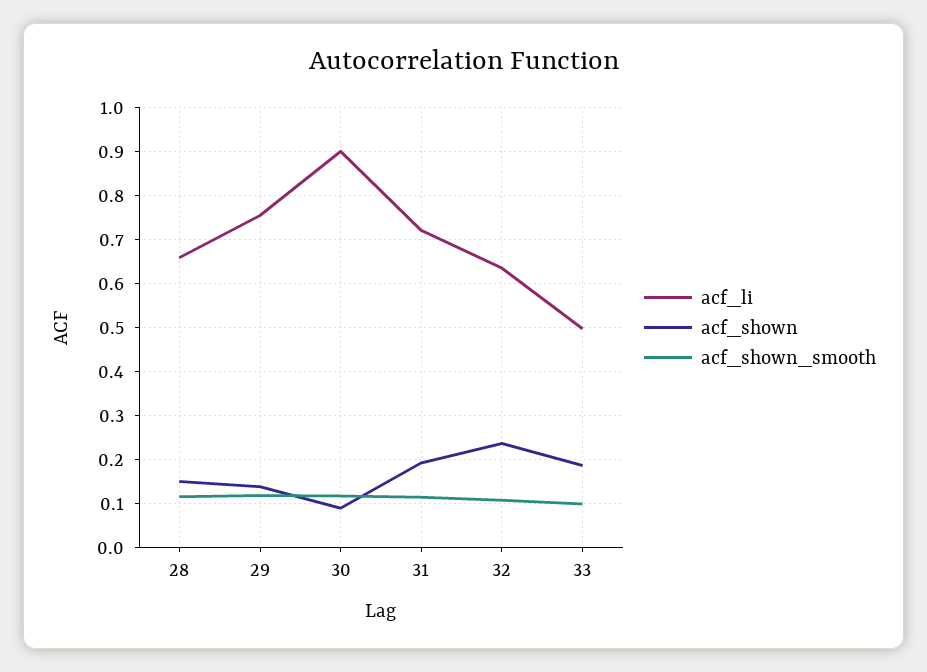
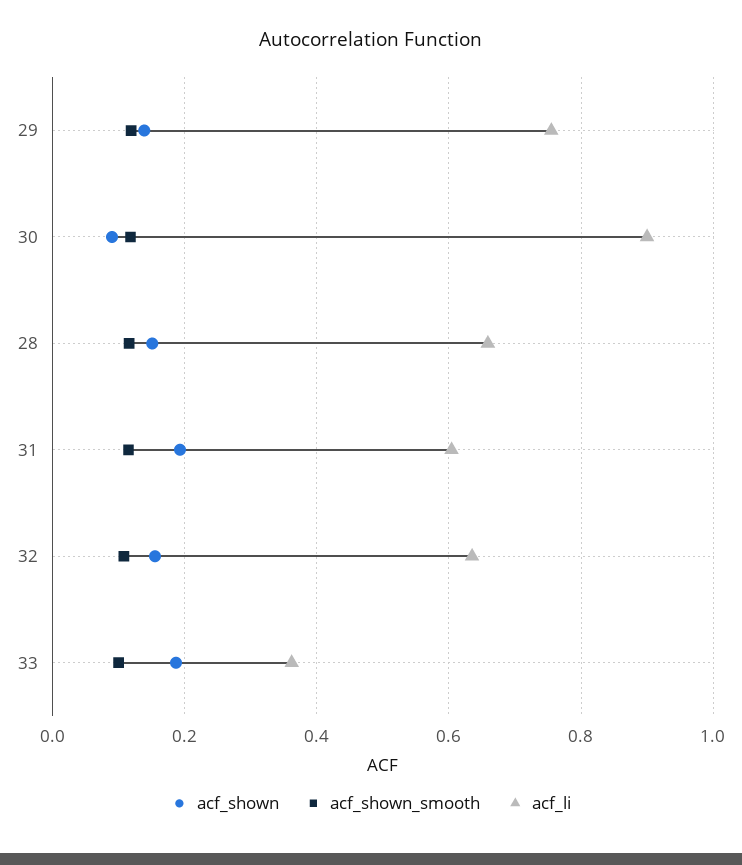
  {
    "acf_li": {
      "28": 0.66,
      "29": 0.76,
      "30": 0.9,
-     "31": 0.72,
+     "31": 0.6,
      "32": 0.64,
-     "33": 0.5
+     "33": 0.36
    },
    "acf_shown": {
      "28": 0.16,
      "29": 0.14,
      "30": 0.1,
      "31": 0.2,
-     "32": 0.24,
+     "32": 0.16,
      "33": 0.18
    },
    "acf_shown_smooth": {
      "28": 0.12,
      "29": 0.12,
      "30": 0.12,
      "31": 0.12,
      "32": 0.1,
      "33": 0.1
    }
  }

